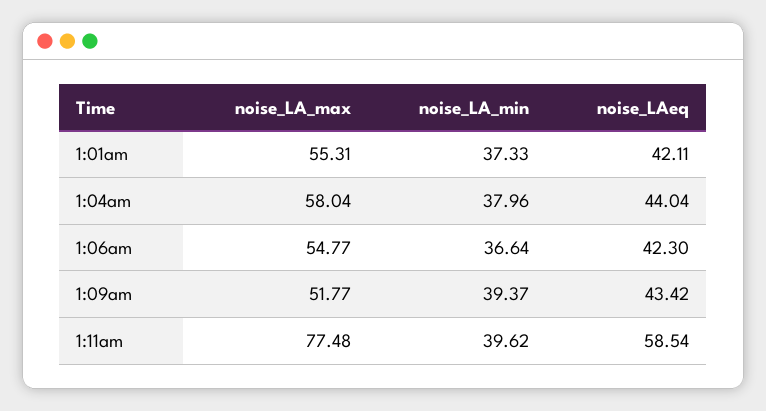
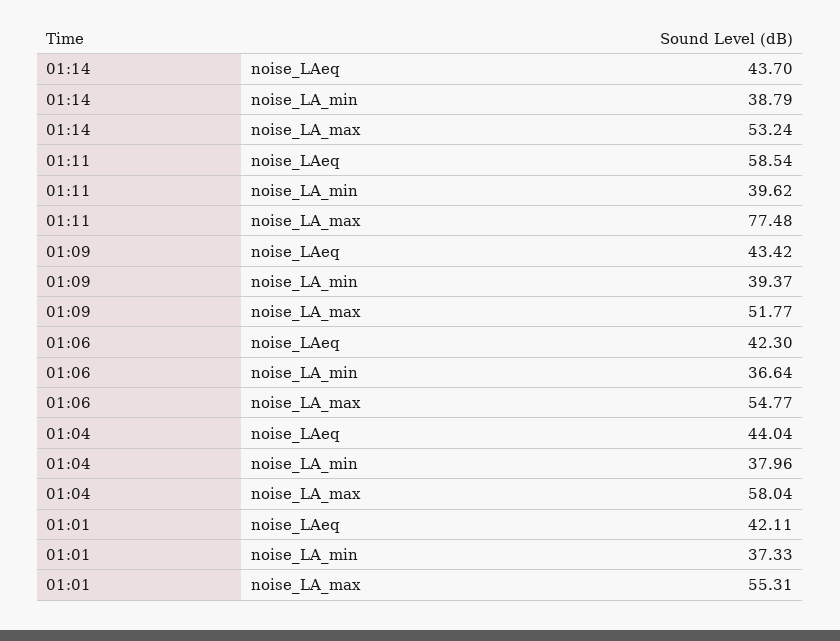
  {
    "noise_LA_max": {
      "1:01am": 55.31,
      "1:04am": 58.04,
      "1:06am": 54.77,
      "1:09am": 51.77,
-     "1:11am": 77.48
+     "1:11am": 77.48,
+     "01:14": 53.24
    },
    "noise_LA_min": {
      "1:01am": 37.33,
      "1:04am": 37.96,
      "1:06am": 36.64,
      "1:09am": 39.37,
-     "1:11am": 39.62
+     "1:11am": 39.62,
+     "01:14": 38.79
    },
    "noise_LAeq": {
      "1:01am": 42.11,
      "1:04am": 44.04,
      "1:06am": 42.3,
      "1:09am": 43.42,
-     "1:11am": 58.54
+     "1:11am": 58.54,
+     "01:14": 43.7
    }
  }

